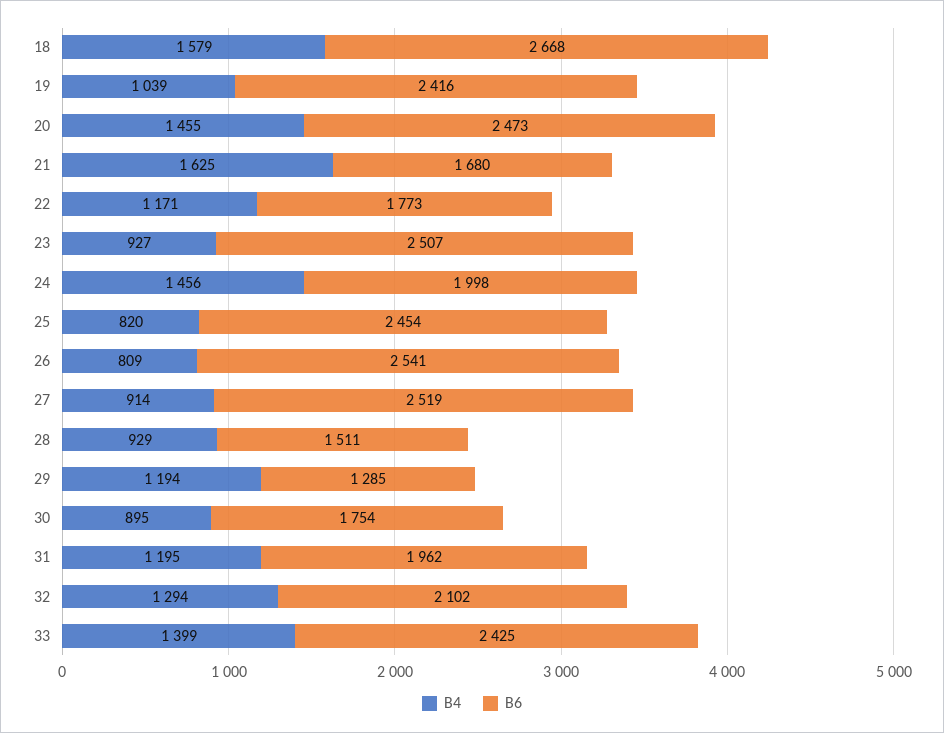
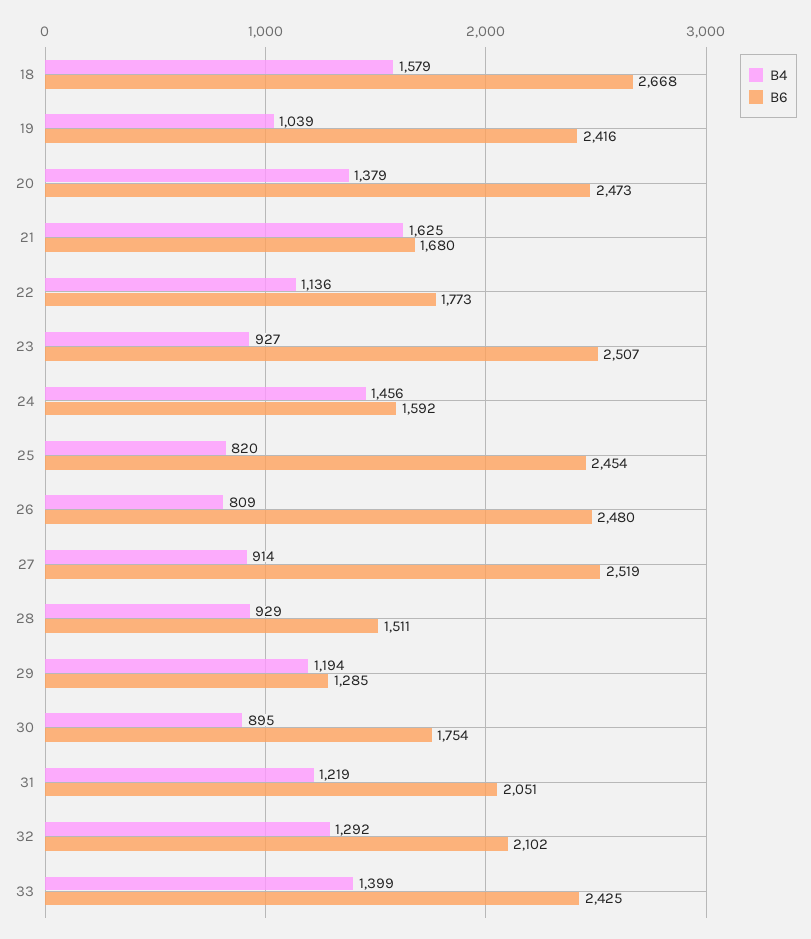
  {
    "B4": {
      "18": 1579,
      "19": 1039,
-     "20": 1455,
+     "20": 1379,
      "21": 1625,
-     "22": 1171,
+     "22": 1136,
      "23": 927,
      "24": 1456,
      "25": 820,
      "26": 809,
      "27": 914,
      "28": 929,
      "29": 1194,
      "30": 895,
-     "31": 1195,
+     "31": 1219,
-     "32": 1294,
+     "32": 1292,
      "33": 1399
    },
    "B6": {
      "18": 2668,
      "19": 2416,
      "20": 2473,
      "21": 1680,
      "22": 1773,
      "23": 2507,
-     "24": 1998,
+     "24": 1592,
      "25": 2454,
-     "26": 2541,
+     "26": 2480,
      "27": 2519,
      "28": 1511,
      "29": 1285,
      "30": 1754,
-     "31": 1962,
+     "31": 2051,
      "32": 2102,
      "33": 2425
    }
  }

